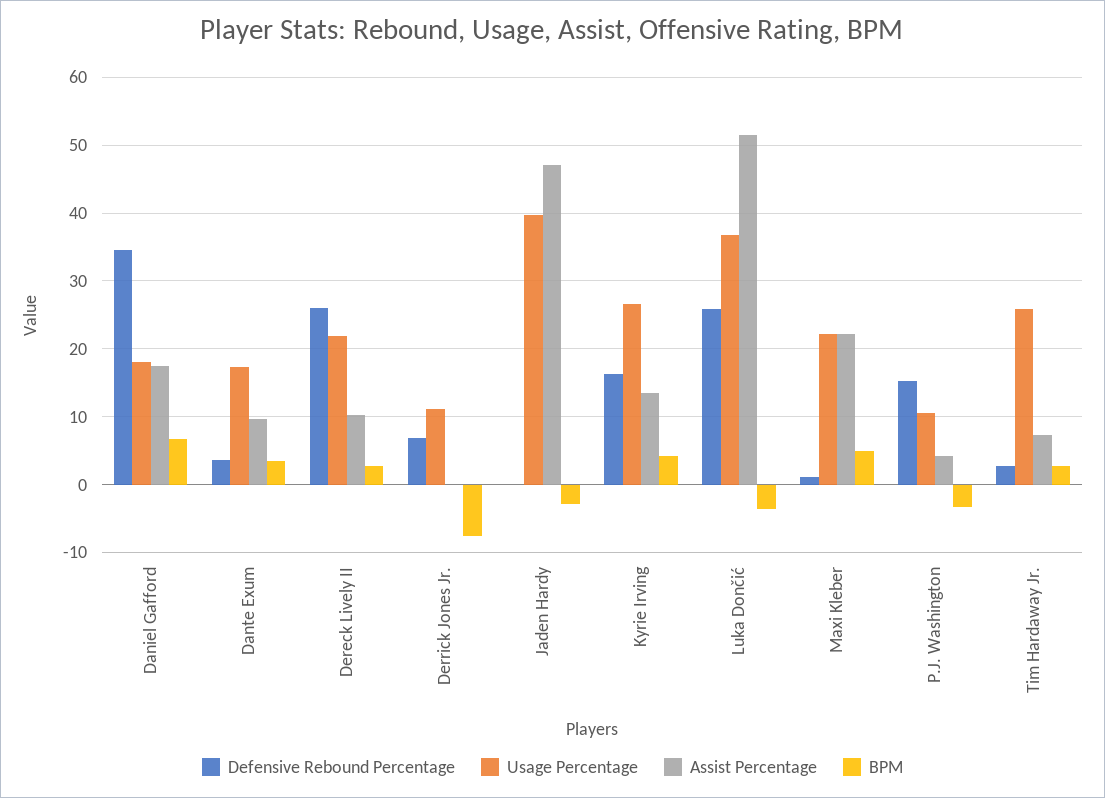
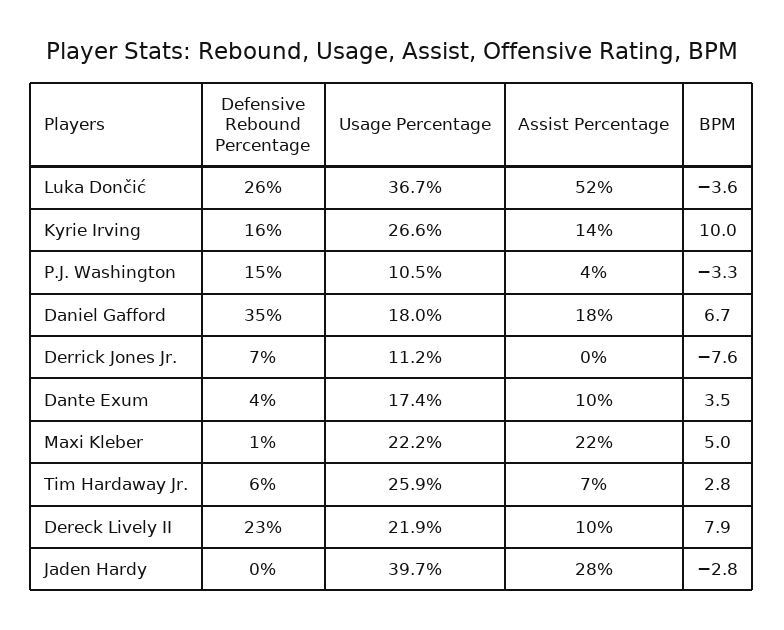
  {
    "Defensive Rebound Percentage": {
      "Daniel Gafford": 35,
      "Dante Exum": 4,
-     "Dereck Lively II": 26,
+     "Dereck Lively II": 23,
      "Derrick Jones Jr.": 7,
      "Jaden Hardy": 0,
      "Kyrie Irving": 16,
      "Luka Dončić": 26,
      "Maxi Kleber": 1,
      "P.J. Washington": 15,
-     "Tim Hardaway Jr.": 3
+     "Tim Hardaway Jr.": 6
    },
    "Usage Percentage": {
      "Daniel Gafford": 18,
      "Dante Exum": 17.4,
      "Dereck Lively II": 21.9,
      "Derrick Jones Jr.": 11.2,
      "Jaden Hardy": 39.7,
      "Kyrie Irving": 26.6,
      "Luka Dončić": 36.7,
      "Maxi Kleber": 22.2,
      "P.J. Washington": 10.5,
      "Tim Hardaway Jr.": 25.9
    },
    "Assist Percentage": {
      "Daniel Gafford": 18,
      "Dante Exum": 10,
      "Dereck Lively II": 10,
      "Derrick Jones Jr.": 0,
-     "Jaden Hardy": 47,
+     "Jaden Hardy": 28,
      "Kyrie Irving": 14,
      "Luka Dončić": 52,
      "Maxi Kleber": 22,
      "P.J. Washington": 4,
      "Tim Hardaway Jr.": 7
    },
    "BPM": {
      "Daniel Gafford": 6.7,
      "Dante Exum": 3.5,
-     "Dereck Lively II": 3,
+     "Dereck Lively II": 7.9,
      "Derrick Jones Jr.": -7.6,
      "Jaden Hardy": -2.8,
-     "Kyrie Irving": 4,
+     "Kyrie Irving": 10,
      "Luka Dončić": -3.6,
      "Maxi Kleber": 5,
      "P.J. Washington": -3.3,
      "Tim Hardaway Jr.": 2.8
    }
  }

